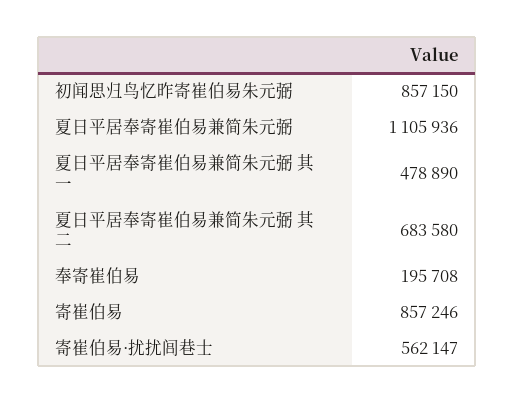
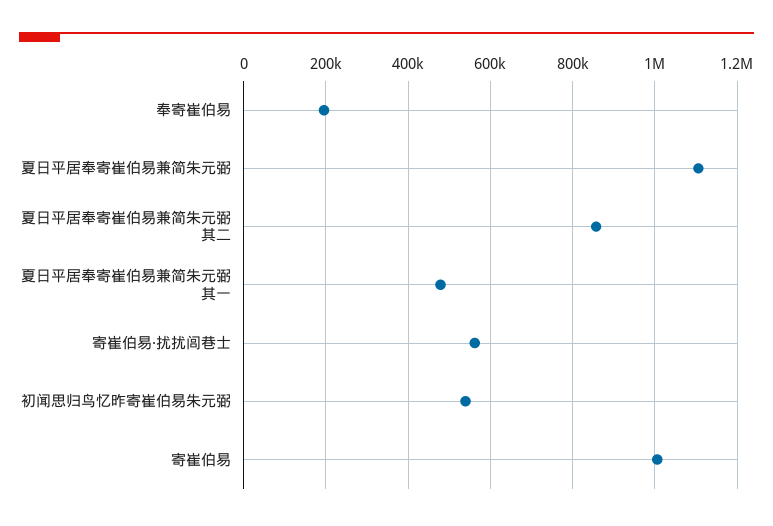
  {
-   "初闻思归鸟忆昨寄崔伯易朱元弼": 857150,
+   "初闻思归鸟忆昨寄崔伯易朱元弼": 540000,
    "夏日平居奉寄崔伯易兼简朱元弼": 1105936,
    "夏日平居奉寄崔伯易兼简朱元弼 其一": 478890,
-   "夏日平居奉寄崔伯易兼简朱元弼 其二": 683580,
+   "夏日平居奉寄崔伯易兼简朱元弼 其二": 860000,
    "奉寄崔伯易": 195708,
-   "寄崔伯易": 857246,
+   "寄崔伯易": 1000000,
    "寄崔伯易·扰扰闾巷士": 562147
  }

